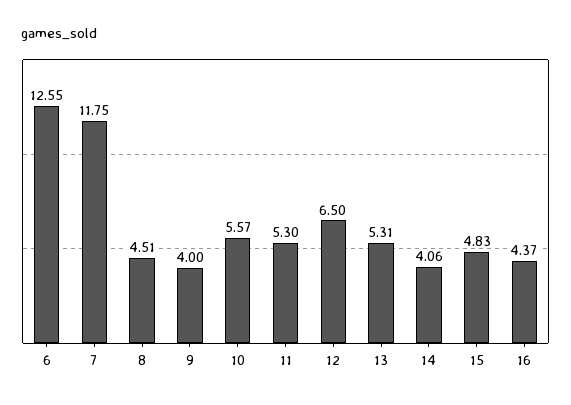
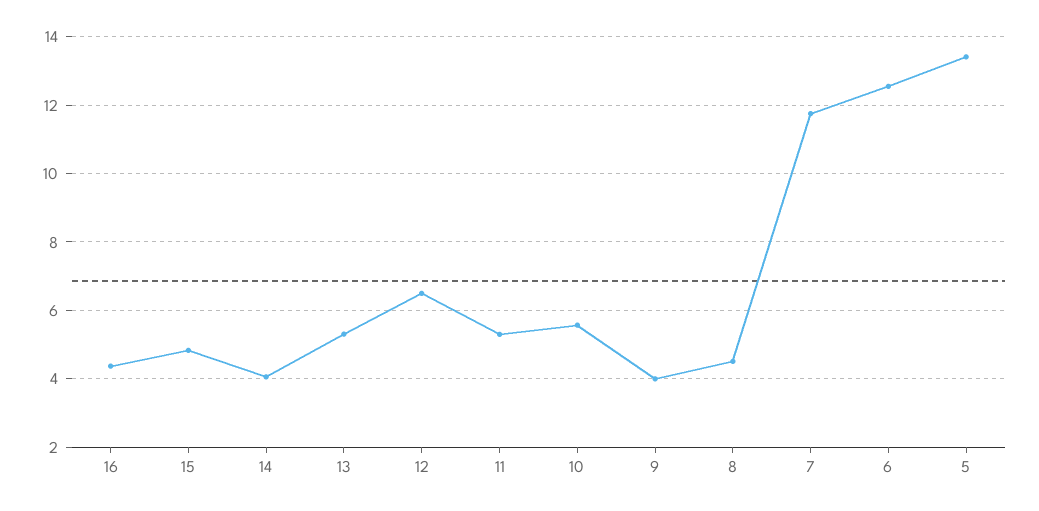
  {
    "6": 12.55,
    "7": 11.75,
    "8": 4.51,
    "9": 4,
    "10": 5.57,
    "11": 5.3,
    "12": 6.5,
    "13": 5.31,
    "14": 4.06,
    "15": 4.83,
-   "16": 4.37
+   "16": 4.37,
+   "5": 13.4
  }

